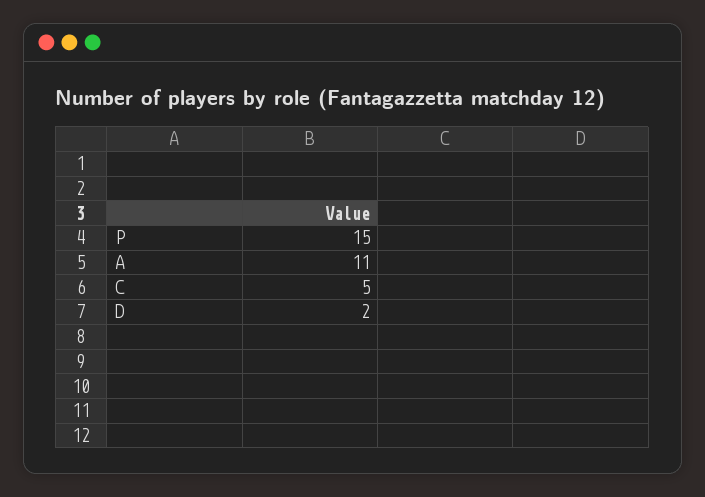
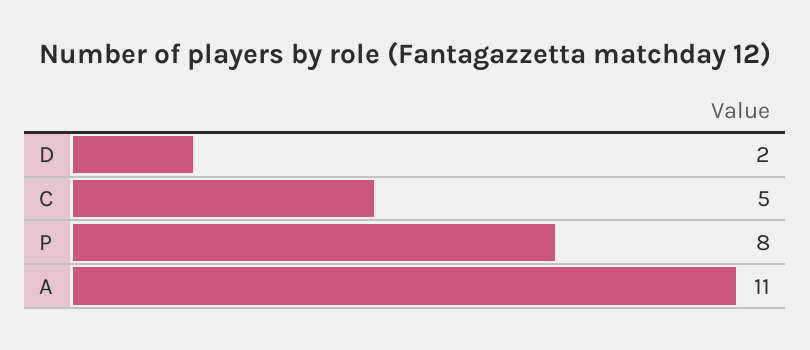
  {
-   "P": 15,
+   "P": 8,
    "A": 11,
    "C": 5,
    "D": 2
  }

